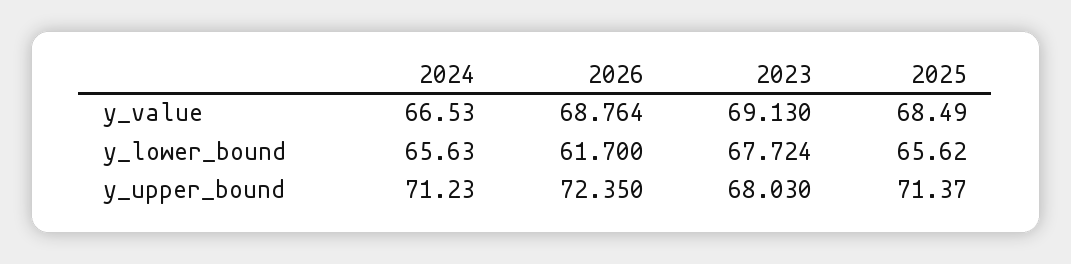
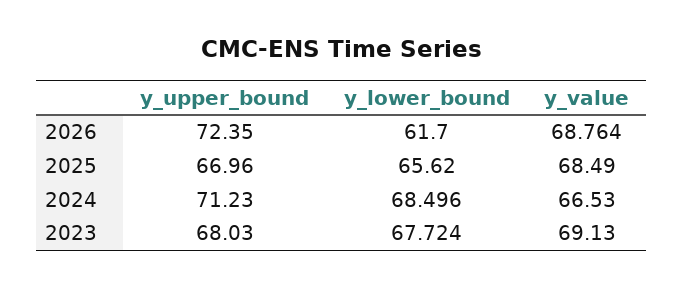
  {
    "2024": {
      "y_value": 66.53,
-     "y_lower_bound": 65.63,
+     "y_lower_bound": 68.496,
      "y_upper_bound": 71.23
    },
    "2026": {
      "y_value": 68.764,
      "y_lower_bound": 61.7,
      "y_upper_bound": 72.35
    },
    "2023": {
      "y_value": 69.13,
      "y_lower_bound": 67.724,
      "y_upper_bound": 68.03
    },
    "2025": {
      "y_value": 68.49,
      "y_lower_bound": 65.62,
-     "y_upper_bound": 71.37
+     "y_upper_bound": 66.96
    }
  }

